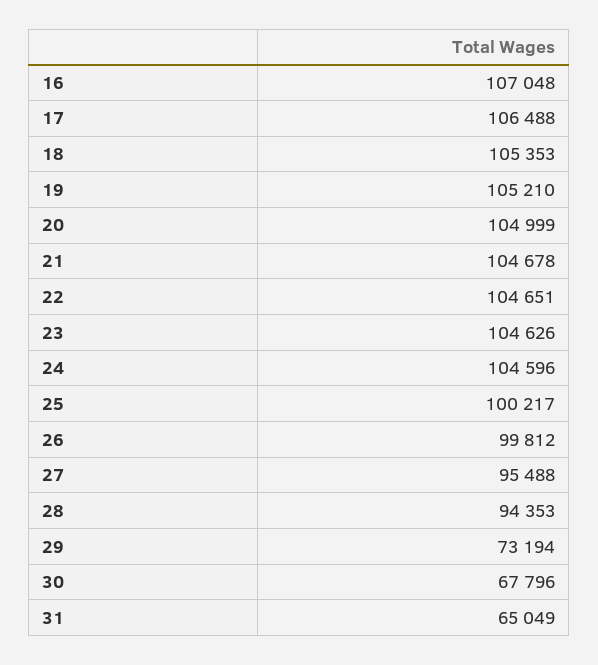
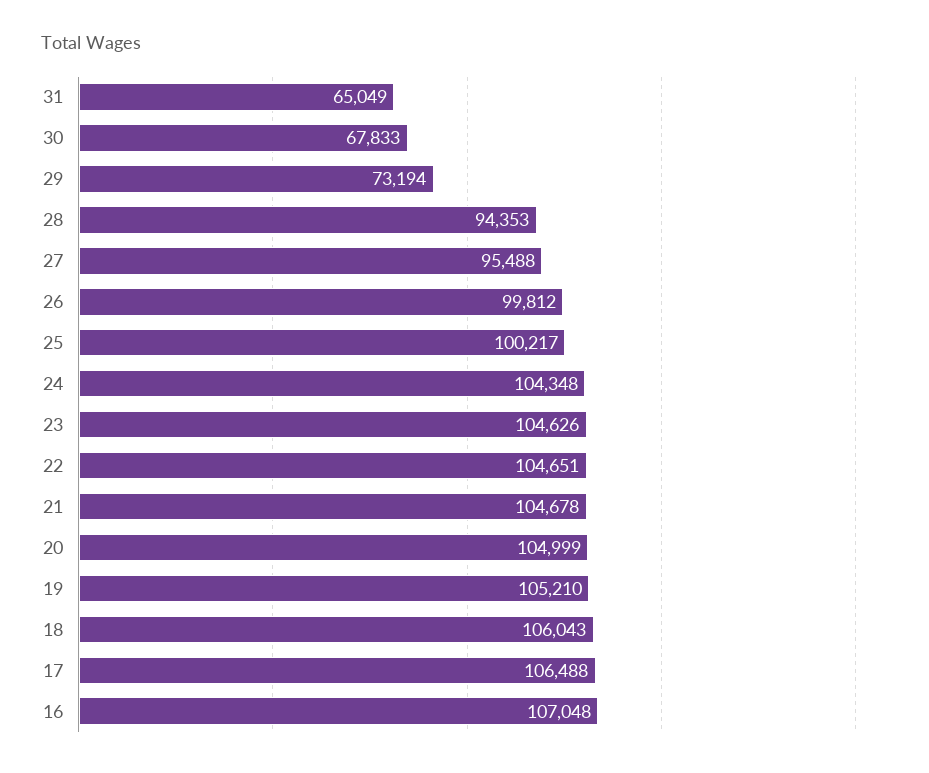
  {
    "16": 107048,
    "17": 106488,
-   "18": 105353,
+   "18": 106043,
    "19": 105210,
    "20": 104999,
    "21": 104678,
    "22": 104651,
    "23": 104626,
-   "24": 104596,
+   "24": 104348,
    "25": 100217,
    "26": 99812,
    "27": 95488,
    "28": 94353,
    "29": 73194,
-   "30": 67796,
+   "30": 67833,
    "31": 65049
  }

